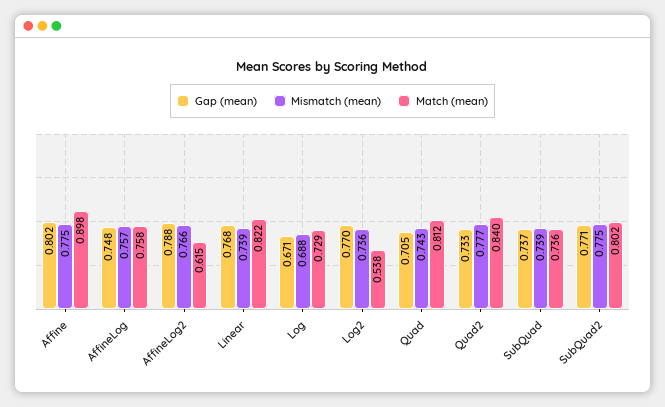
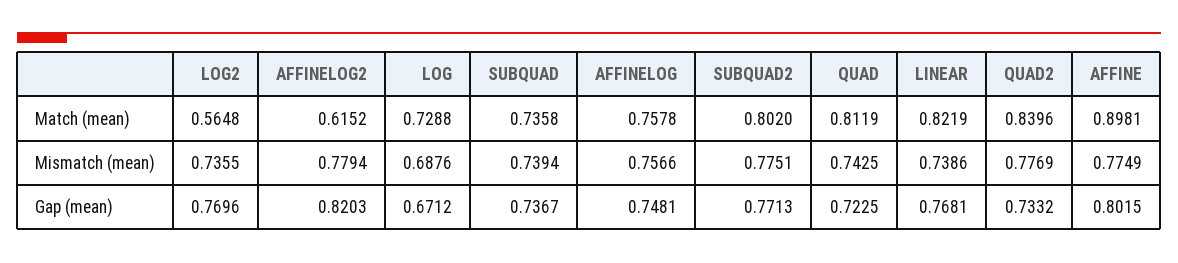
  {
    "Gap (mean)": {
      "Affine": 0.8015,
      "AffineLog": 0.7481,
-     "AffineLog2": 0.788,
+     "AffineLog2": 0.8203,
      "Linear": 0.7681,
      "Log": 0.6712,
      "Log2": 0.7696,
-     "Quad": 0.705,
+     "Quad": 0.7225,
      "Quad2": 0.7332,
      "SubQuad": 0.7367,
      "SubQuad2": 0.7713
    },
    "Mismatch (mean)": {
      "Affine": 0.7749,
      "AffineLog": 0.7566,
-     "AffineLog2": 0.766,
+     "AffineLog2": 0.7794,
      "Linear": 0.7386,
      "Log": 0.6876,
      "Log2": 0.7355,
      "Quad": 0.7425,
      "Quad2": 0.7769,
      "SubQuad": 0.7394,
      "SubQuad2": 0.7751
    },
    "Match (mean)": {
      "Affine": 0.8981,
      "AffineLog": 0.7578,
      "AffineLog2": 0.6152,
      "Linear": 0.8219,
      "Log": 0.7288,
-     "Log2": 0.538,
+     "Log2": 0.5648,
      "Quad": 0.8119,
      "Quad2": 0.8396,
      "SubQuad": 0.7358,
      "SubQuad2": 0.802
    }
  }

